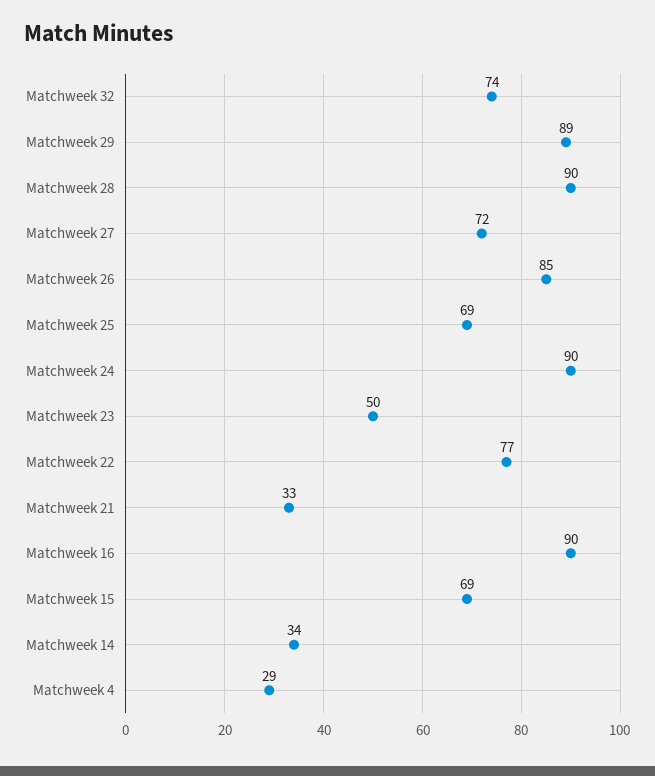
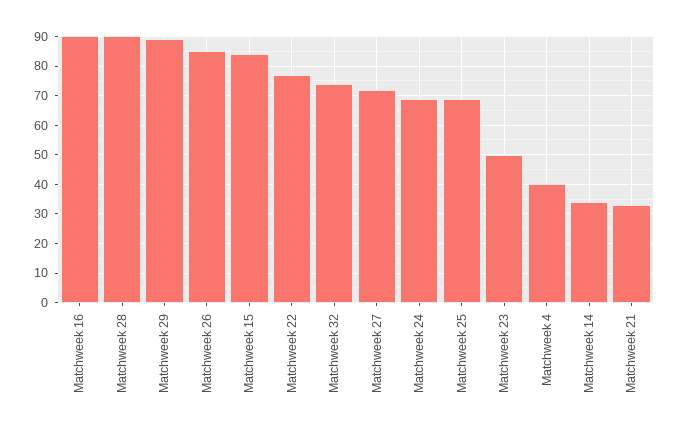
  {
    "Matchweek 32": 74,
    "Matchweek 29": 89,
    "Matchweek 28": 90,
    "Matchweek 27": 72,
    "Matchweek 26": 85,
    "Matchweek 25": 69,
-   "Matchweek 24": 90,
+   "Matchweek 24": 70,
    "Matchweek 23": 50,
    "Matchweek 22": 77,
    "Matchweek 21": 33,
    "Matchweek 16": 90,
-   "Matchweek 15": 69,
+   "Matchweek 15": 85,
    "Matchweek 14": 34,
-   "Matchweek 4": 29
+   "Matchweek 4": 40
  }

